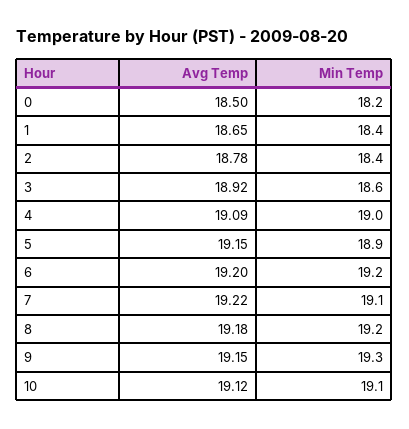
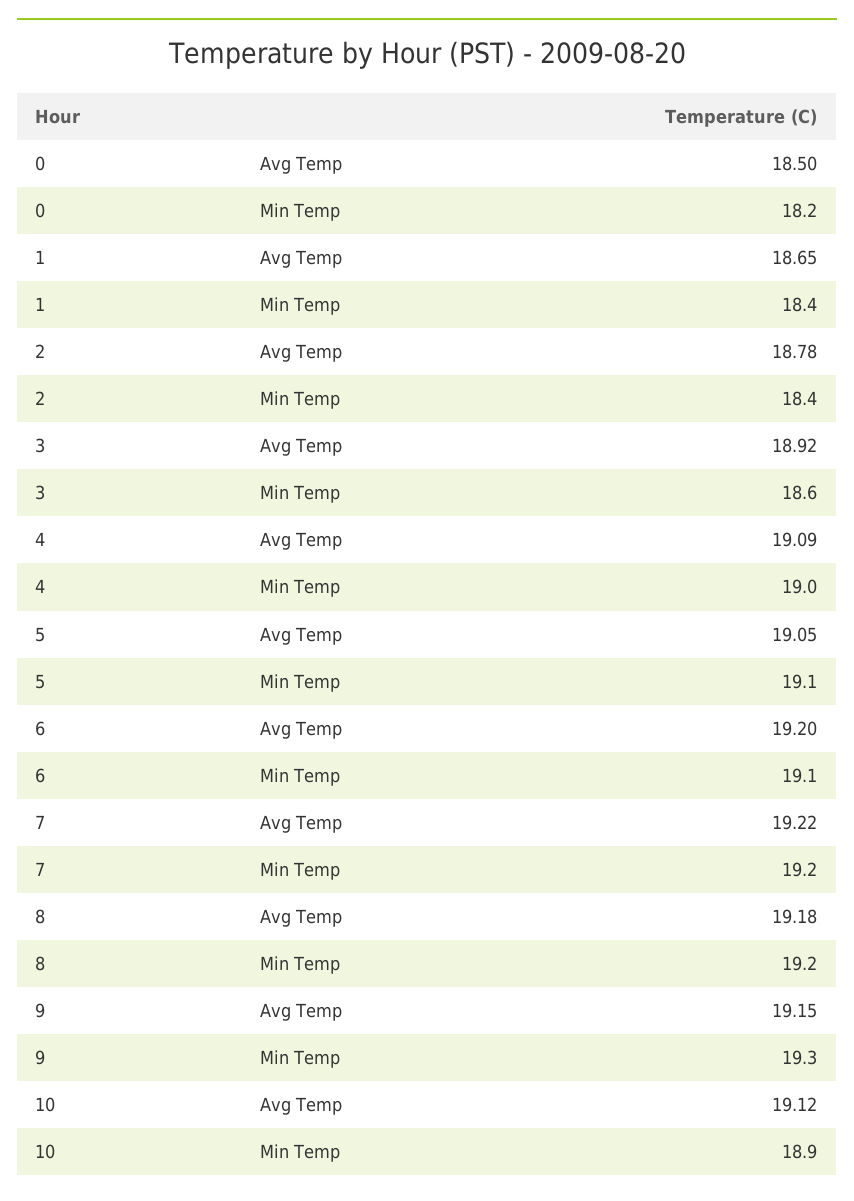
  {
    "Avg Temp": {
      "0": 18.5,
      "1": 18.65,
      "2": 18.78,
      "3": 18.92,
      "4": 19.09,
-     "5": 19.15,
+     "5": 19.05,
      "6": 19.2,
      "7": 19.22,
      "8": 19.18,
      "9": 19.15,
      "10": 19.12
    },
    "Min Temp": {
      "0": 18.2,
      "1": 18.4,
      "2": 18.4,
      "3": 18.6,
      "4": 19,
-     "5": 18.9,
+     "5": 19.1,
-     "6": 19.2,
+     "6": 19.1,
-     "7": 19.1,
+     "7": 19.2,
      "8": 19.2,
      "9": 19.3,
-     "10": 19.1
+     "10": 18.9
    }
  }

